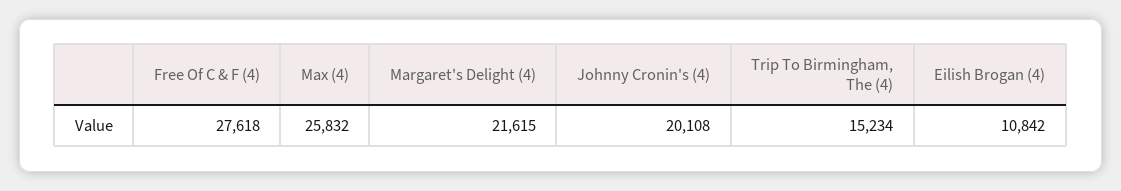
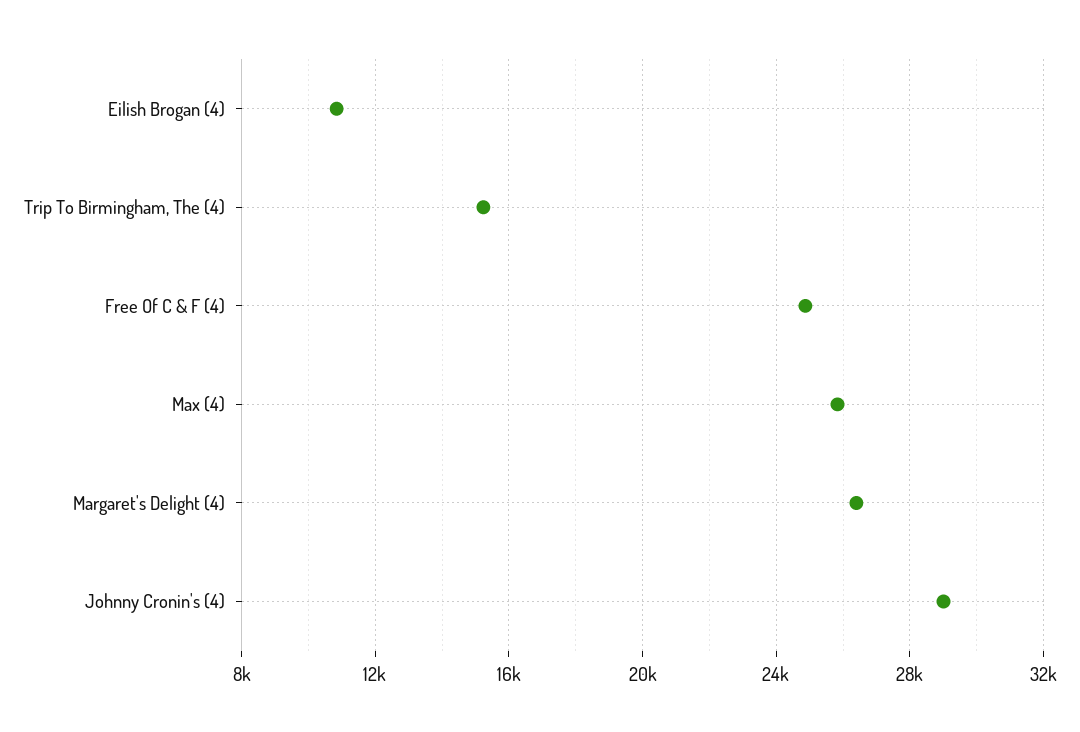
  {
-   "Free Of C & F (4)": 27618,
+   "Free Of C & F (4)": 25000,
    "Max (4)": 25832,
-   "Margaret's Delight (4)": 21615,
+   "Margaret's Delight (4)": 26500,
-   "Johnny Cronin's (4)": 20108,
+   "Johnny Cronin's (4)": 29000,
    "Trip To Birmingham, The (4)": 15234,
    "Eilish Brogan (4)": 10842
  }

